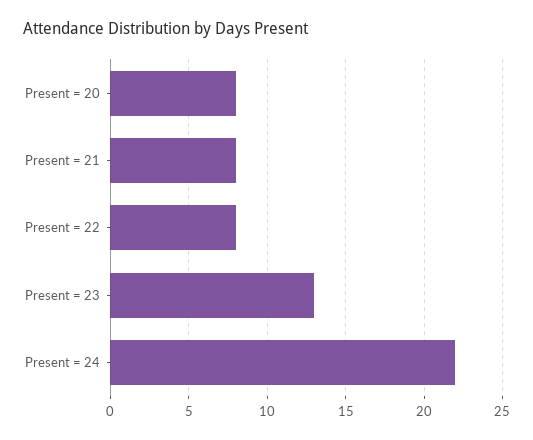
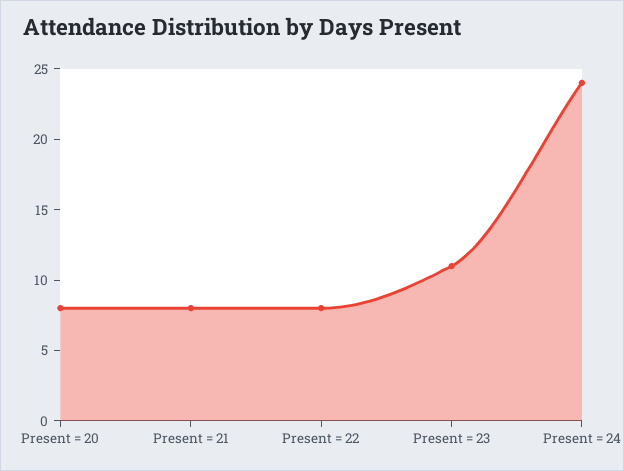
  {
    "Present = 20": 8,
    "Present = 21": 8,
    "Present = 22": 8,
-   "Present = 23": 13,
+   "Present = 23": 11,
-   "Present = 24": 22
+   "Present = 24": 24
  }

